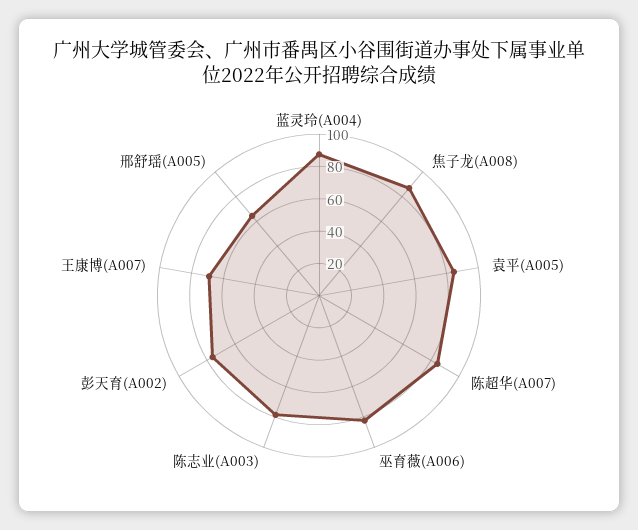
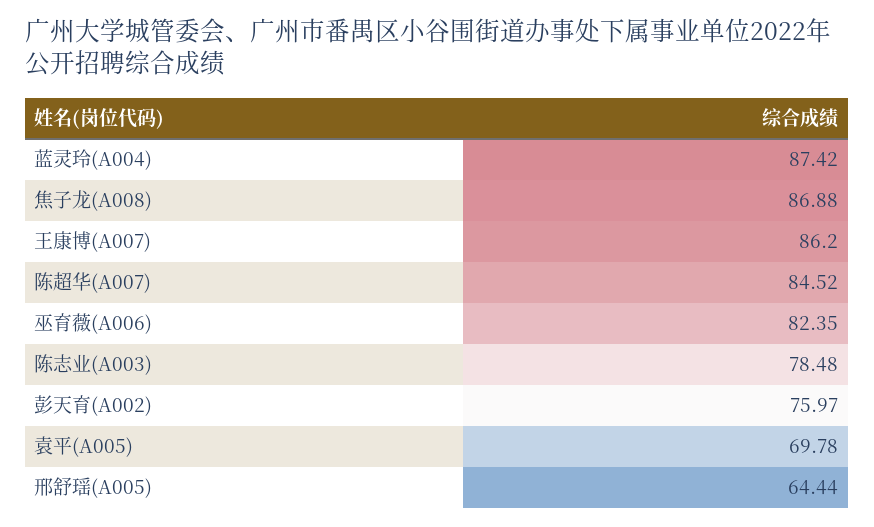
  {
    "蓝灵玲(A004)": 87.42,
    "焦子龙(A008)": 86.88,
-   "袁平(A005)": 85,
+   "袁平(A005)": 69.78,
    "陈超华(A007)": 84.52,
    "巫育薇(A006)": 82.35,
    "陈志业(A003)": 78.48,
    "彭天育(A002)": 75.97,
-   "王康博(A007)": 70,
+   "王康博(A007)": 86.2,
    "邢舒瑶(A005)": 64.44
  }

